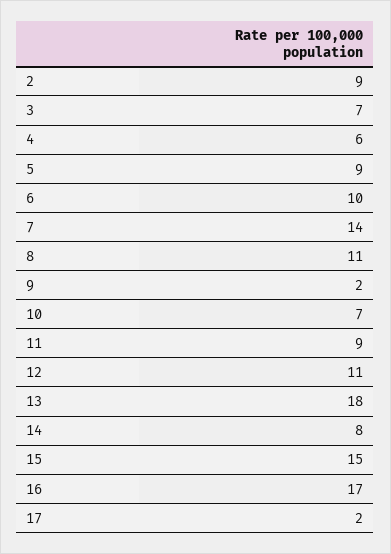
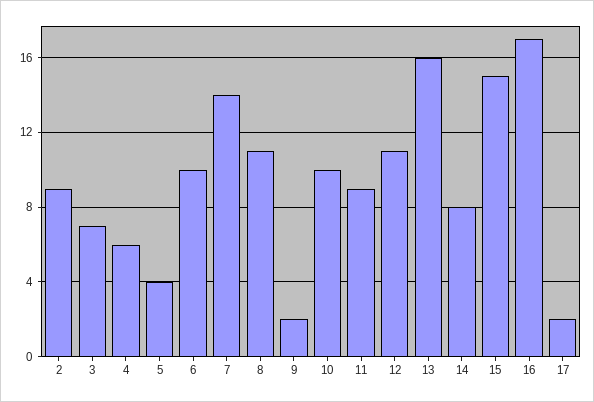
  {
    "2": 9,
    "3": 7,
    "4": 6,
-   "5": 9,
+   "5": 4,
    "6": 10,
    "7": 14,
    "8": 11,
    "9": 2,
-   "10": 7,
+   "10": 10,
    "11": 9,
    "12": 11,
-   "13": 18,
+   "13": 16,
    "14": 8,
    "15": 15,
    "16": 17,
    "17": 2
  }

